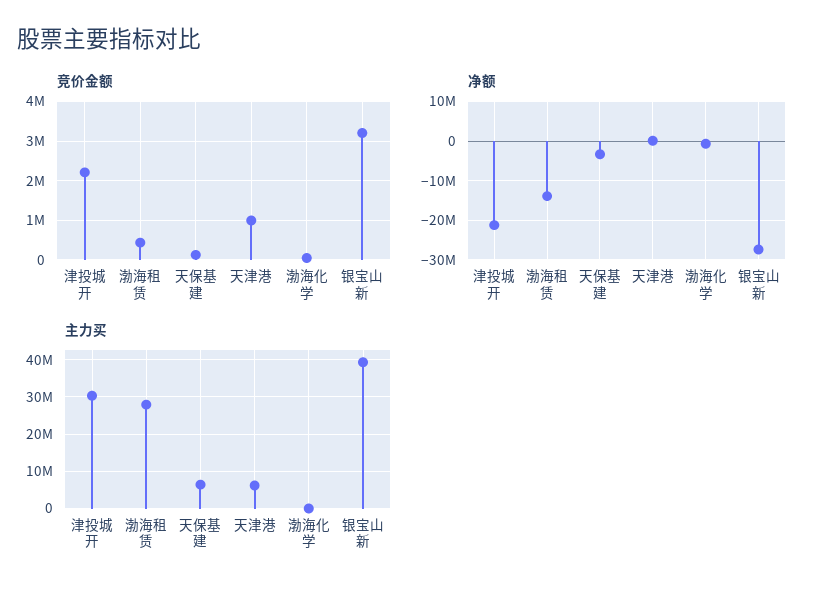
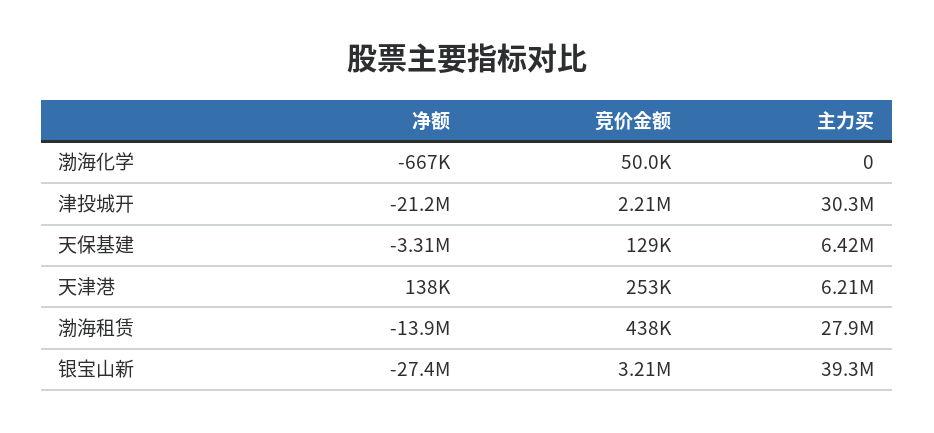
  {
    "竞价金额": {
      "津投城开": 2210000,
      "渤海租赁": 438000,
      "天保基建": 129000,
-     "天津港": 1000000,
+     "天津港": 253000,
      "渤海化学": 50000,
      "银宝山新": 3210000
    },
    "净额": {
      "津投城开": -21200000,
      "渤海租赁": -13900000,
      "天保基建": -3310000,
      "天津港": 138000,
      "渤海化学": -667000,
      "银宝山新": -27400000
    },
    "主力买": {
      "津投城开": 30300000,
      "渤海租赁": 27900000,
      "天保基建": 6420000,
      "天津港": 6210000,
      "渤海化学": 0,
      "银宝山新": 39300000
    }
  }

